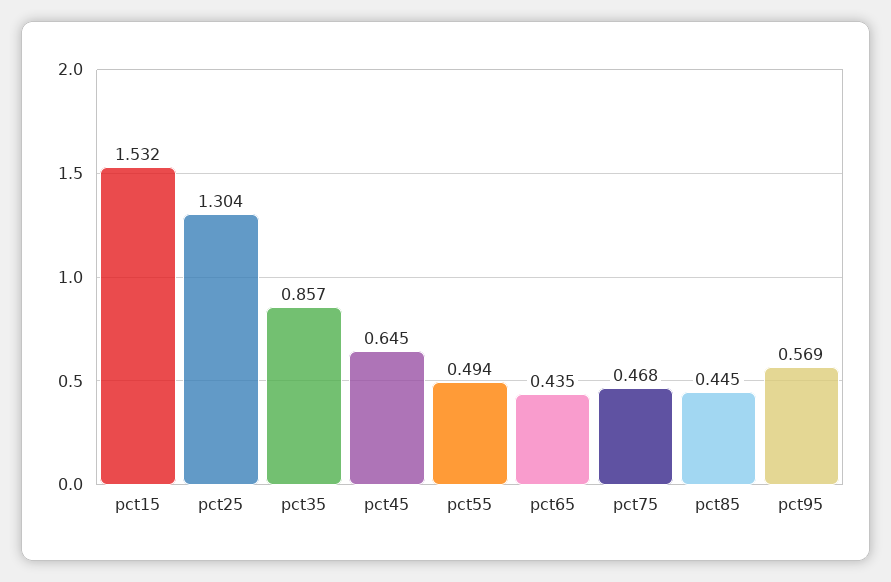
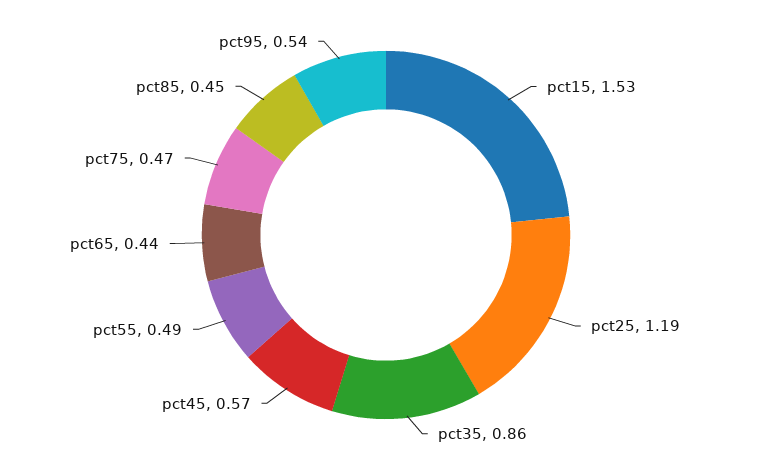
  {
    "pct15": 1.532,
-   "pct25": 1.304,
+   "pct25": 1.19,
    "pct35": 0.857,
-   "pct45": 0.645,
+   "pct45": 0.57,
    "pct55": 0.494,
    "pct65": 0.435,
    "pct75": 0.468,
    "pct85": 0.445,
-   "pct95": 0.569
+   "pct95": 0.54
  }

